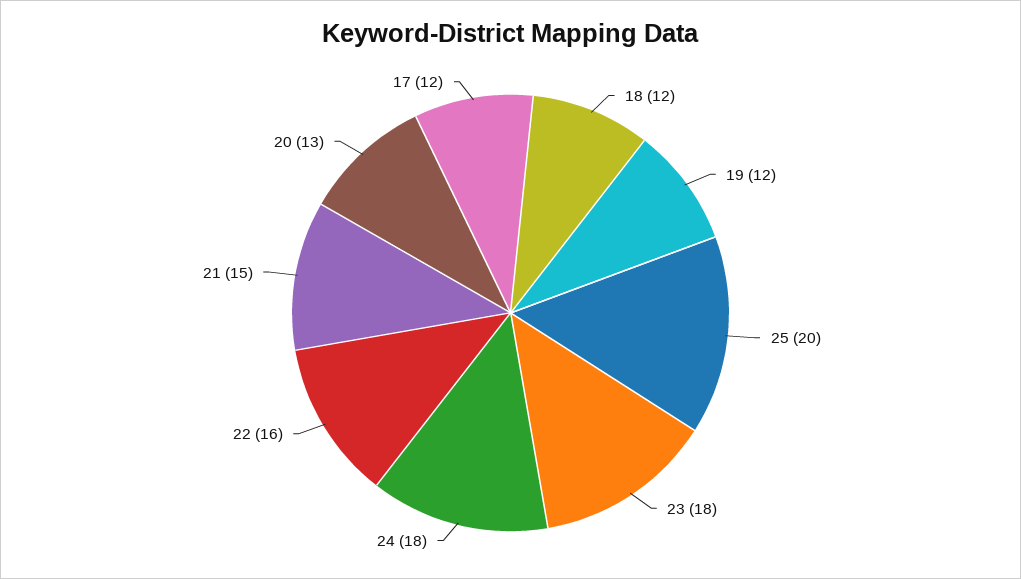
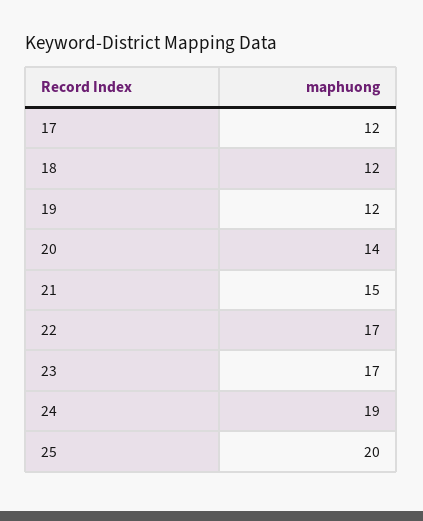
  {
    "18": 12,
    "19": 12,
    "25": 20,
-   "23": 18,
+   "23": 17,
-   "24": 18,
+   "24": 19,
-   "22": 16,
+   "22": 17,
    "21": 15,
-   "20": 13,
+   "20": 14,
    "17": 12
  }

